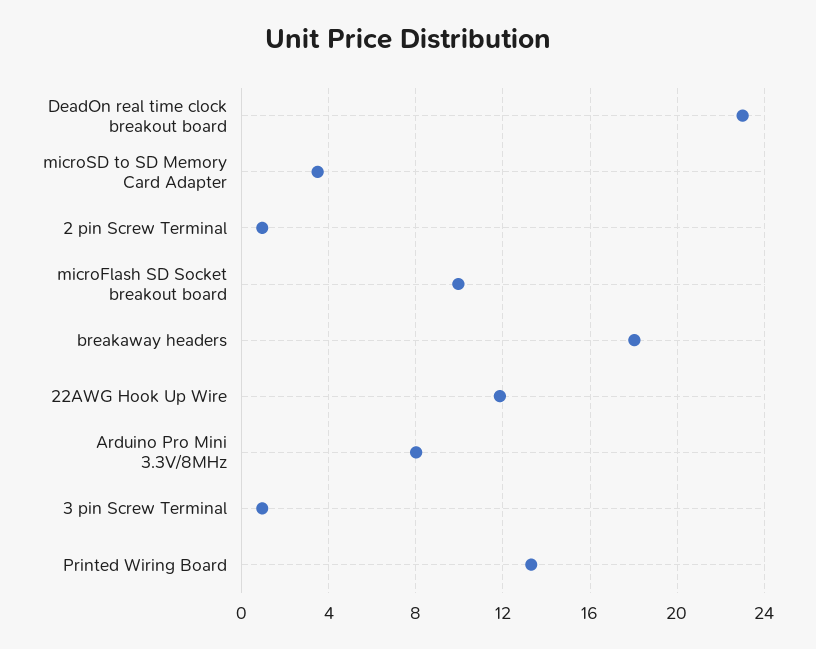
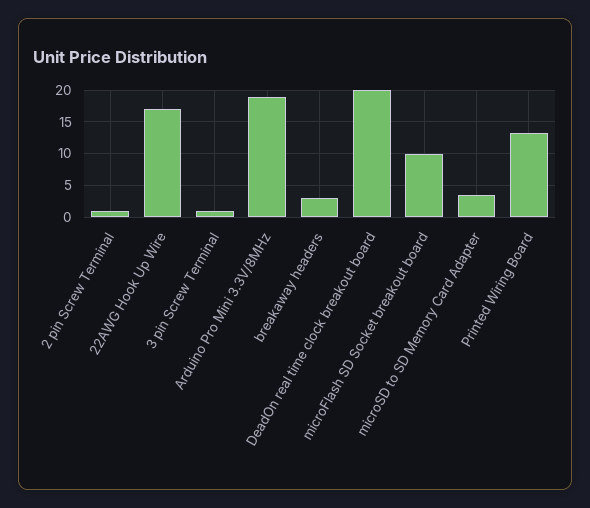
  {
-   "DeadOn real time clock breakout board": 23,
+   "DeadOn real time clock breakout board": 20,
    "microSD to SD Memory Card Adapter": 3.5,
    "2 pin Screw Terminal": 1,
    "microFlash SD Socket breakout board": 10,
-   "breakaway headers": 18,
+   "breakaway headers": 3,
-   "22AWG Hook Up Wire": 12,
+   "22AWG Hook Up Wire": 17,
-   "Arduino Pro Mini 3.3V/8MHz": 8,
+   "Arduino Pro Mini 3.3V/8MHz": 19,
    "3 pin Screw Terminal": 1,
    "Printed Wiring Board": 13.5
  }

